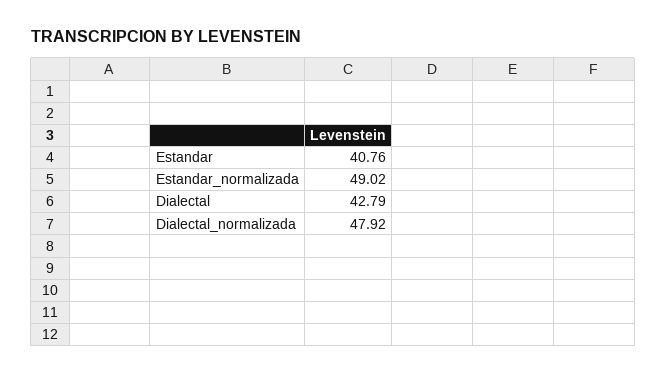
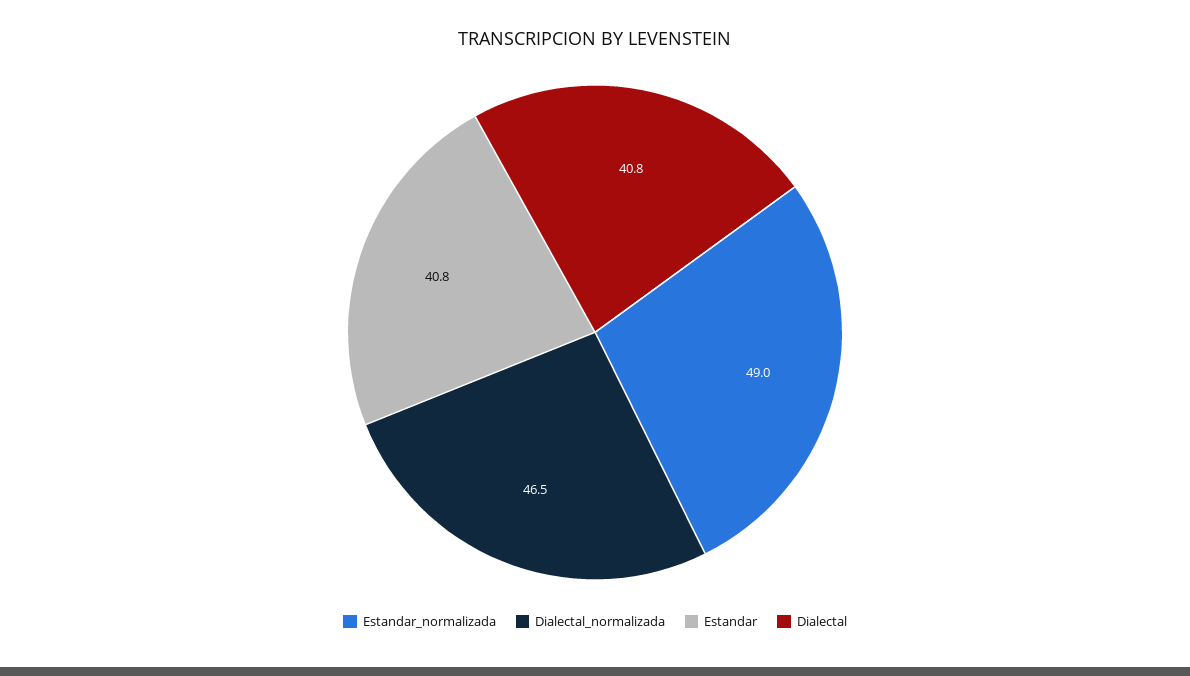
  {
    "Estandar": 40.76,
    "Estandar_normalizada": 49.02,
-   "Dialectal": 42.79,
+   "Dialectal": 40.8,
-   "Dialectal_normalizada": 47.92
+   "Dialectal_normalizada": 46.5
  }

